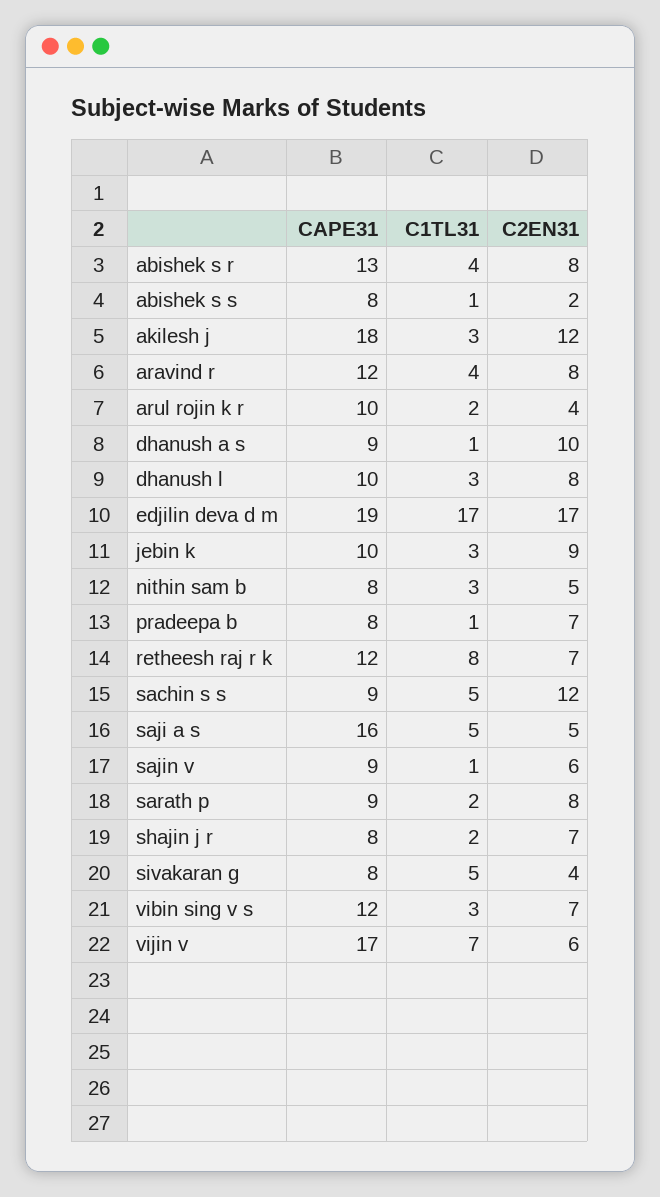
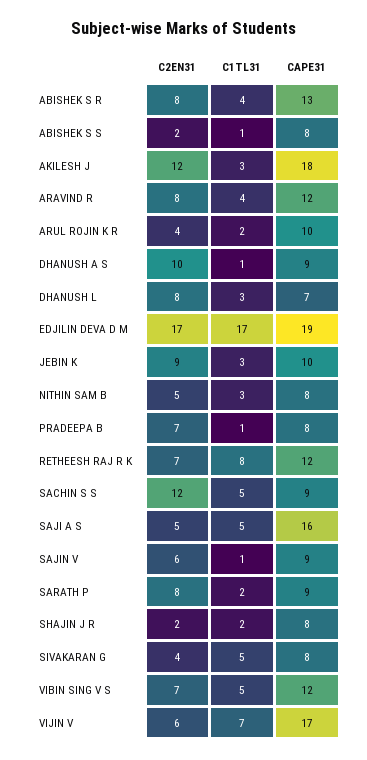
  {
    "CAPE31": {
      "abishek s r": 13,
      "abishek s s": 8,
      "akilesh j": 18,
      "aravind r": 12,
      "arul rojin k r": 10,
      "dhanush a s": 9,
-     "dhanush l": 10,
+     "dhanush l": 7,
      "edjilin deva d m": 19,
      "jebin k": 10,
      "nithin sam b": 8,
      "pradeepa b": 8,
      "retheesh raj r k": 12,
      "sachin s s": 9,
      "saji a s": 16,
      "sajin v": 9,
      "sarath p": 9,
      "shajin j r": 8,
      "sivakaran g": 8,
      "vibin sing v s": 12,
      "vijin v": 17
    },
    "C1TL31": {
      "abishek s r": 4,
      "abishek s s": 1,
      "akilesh j": 3,
      "aravind r": 4,
      "arul rojin k r": 2,
      "dhanush a s": 1,
      "dhanush l": 3,
      "edjilin deva d m": 17,
      "jebin k": 3,
      "nithin sam b": 3,
      "pradeepa b": 1,
      "retheesh raj r k": 8,
      "sachin s s": 5,
      "saji a s": 5,
      "sajin v": 1,
      "sarath p": 2,
      "shajin j r": 2,
      "sivakaran g": 5,
-     "vibin sing v s": 3,
+     "vibin sing v s": 5,
      "vijin v": 7
    },
    "C2EN31": {
      "abishek s r": 8,
      "abishek s s": 2,
      "akilesh j": 12,
      "aravind r": 8,
      "arul rojin k r": 4,
      "dhanush a s": 10,
      "dhanush l": 8,
      "edjilin deva d m": 17,
      "jebin k": 9,
      "nithin sam b": 5,
      "pradeepa b": 7,
      "retheesh raj r k": 7,
      "sachin s s": 12,
      "saji a s": 5,
      "sajin v": 6,
      "sarath p": 8,
-     "shajin j r": 7,
+     "shajin j r": 2,
      "sivakaran g": 4,
      "vibin sing v s": 7,
      "vijin v": 6
    }
  }

